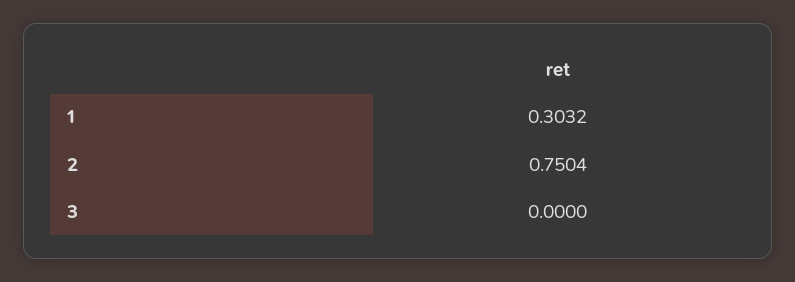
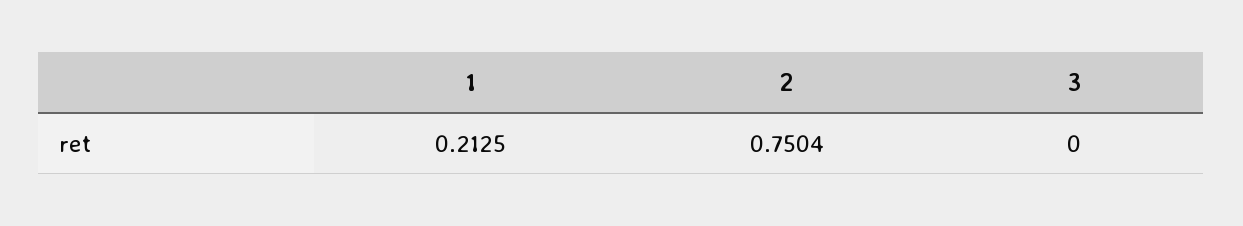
  {
-   "1": 0.3032,
+   "1": 0.2125,
    "2": 0.7504,
    "3": 0
  }

